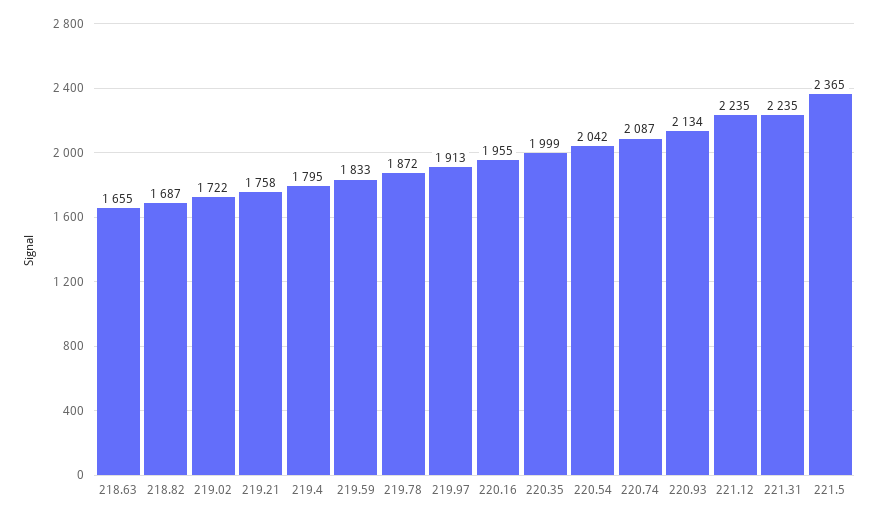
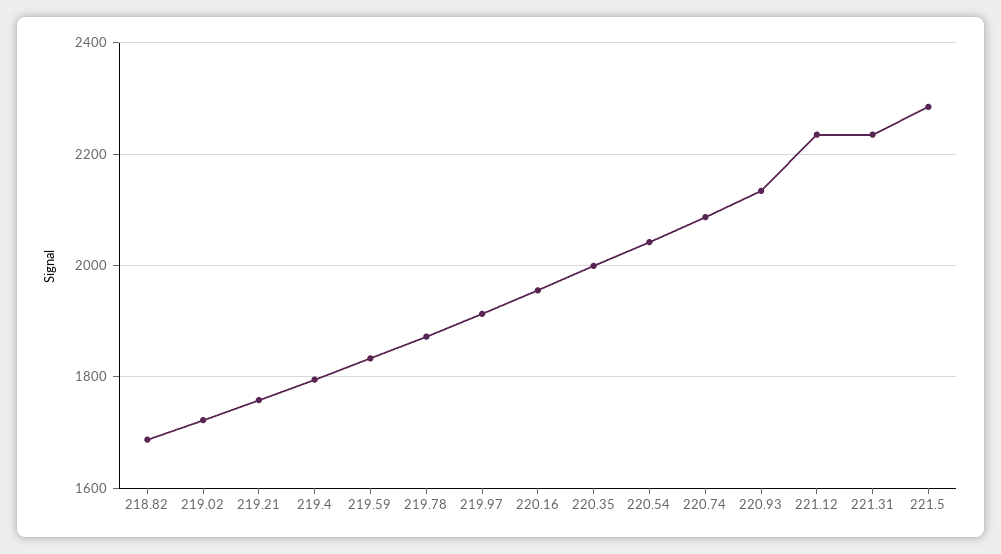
  {
-   "218.63": 1655,
    "218.82": 1687,
    "219.02": 1722,
    "219.21": 1758,
    "219.4": 1795,
    "219.59": 1833,
    "219.78": 1872,
    "219.97": 1913,
    "220.16": 1955,
    "220.35": 1999,
    "220.54": 2042,
    "220.74": 2087,
    "220.93": 2134,
    "221.12": 2235,
    "221.31": 2235,
-   "221.5": 2365
+   "221.5": 2280
  }

